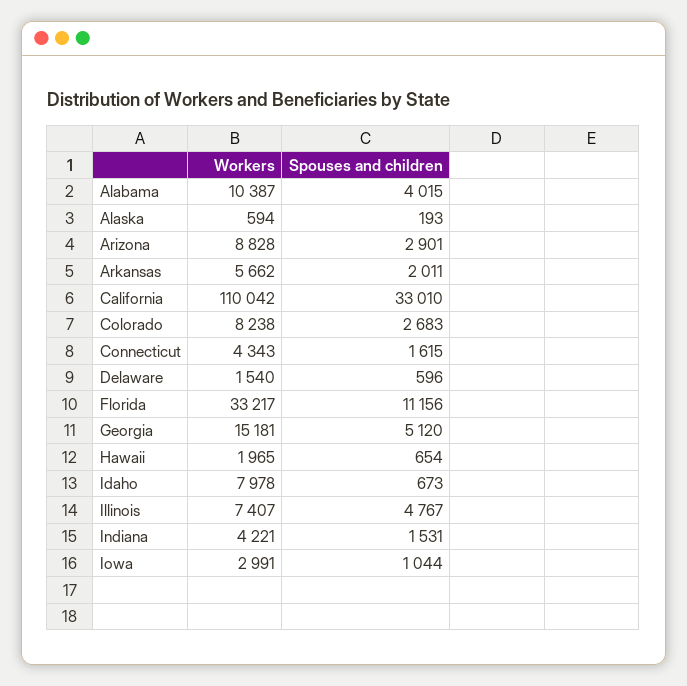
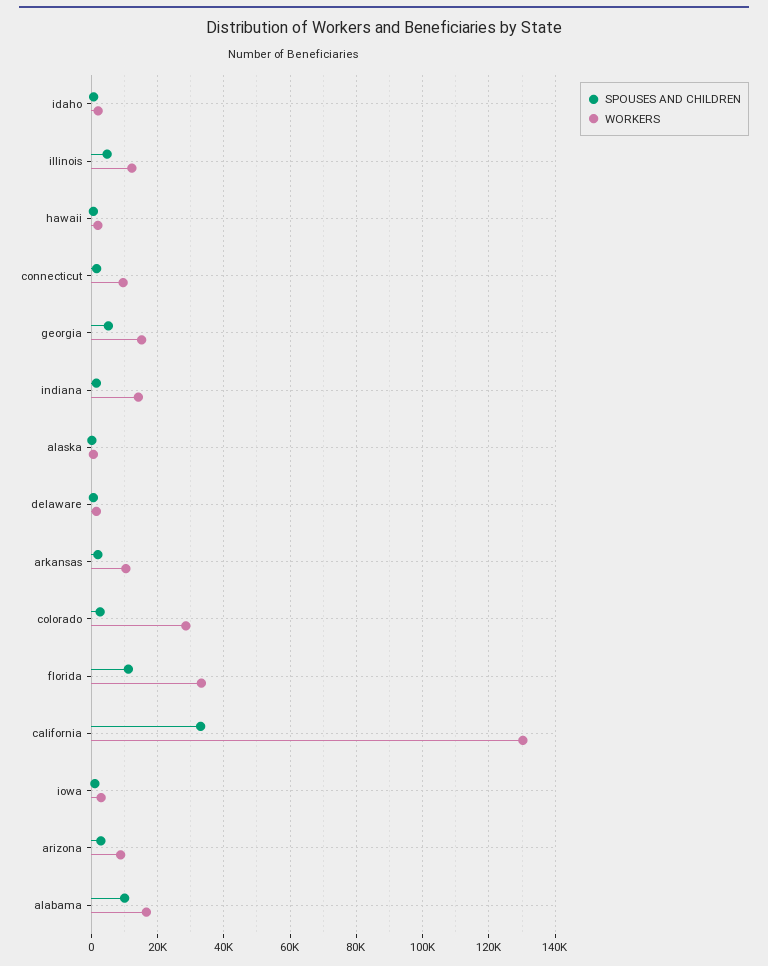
  {
    "Workers": {
-     "Alabama": 10387,
+     "Alabama": 16000,
      "Alaska": 594,
      "Arizona": 8828,
-     "Arkansas": 5662,
+     "Arkansas": 10000,
-     "California": 110042,
+     "California": 130000,
-     "Colorado": 8238,
+     "Colorado": 28000,
-     "Connecticut": 4343,
+     "Connecticut": 10000,
      "Delaware": 1540,
      "Florida": 33217,
      "Georgia": 15181,
      "Hawaii": 1965,
-     "Idaho": 7978,
+     "Idaho": 2000,
-     "Illinois": 7407,
+     "Illinois": 12000,
-     "Indiana": 4221,
+     "Indiana": 14000,
      "Iowa": 2991
    },
    "Spouses and children": {
-     "Alabama": 4015,
+     "Alabama": 10000,
      "Alaska": 193,
      "Arizona": 2901,
      "Arkansas": 2011,
      "California": 33010,
      "Colorado": 2683,
      "Connecticut": 1615,
      "Delaware": 596,
      "Florida": 11156,
      "Georgia": 5120,
      "Hawaii": 654,
      "Idaho": 673,
      "Illinois": 4767,
      "Indiana": 1531,
      "Iowa": 1044
    }
  }

